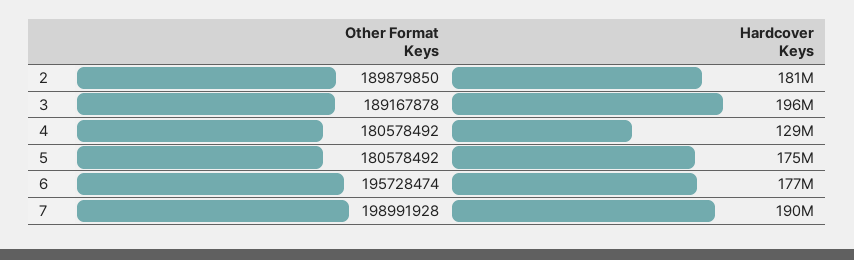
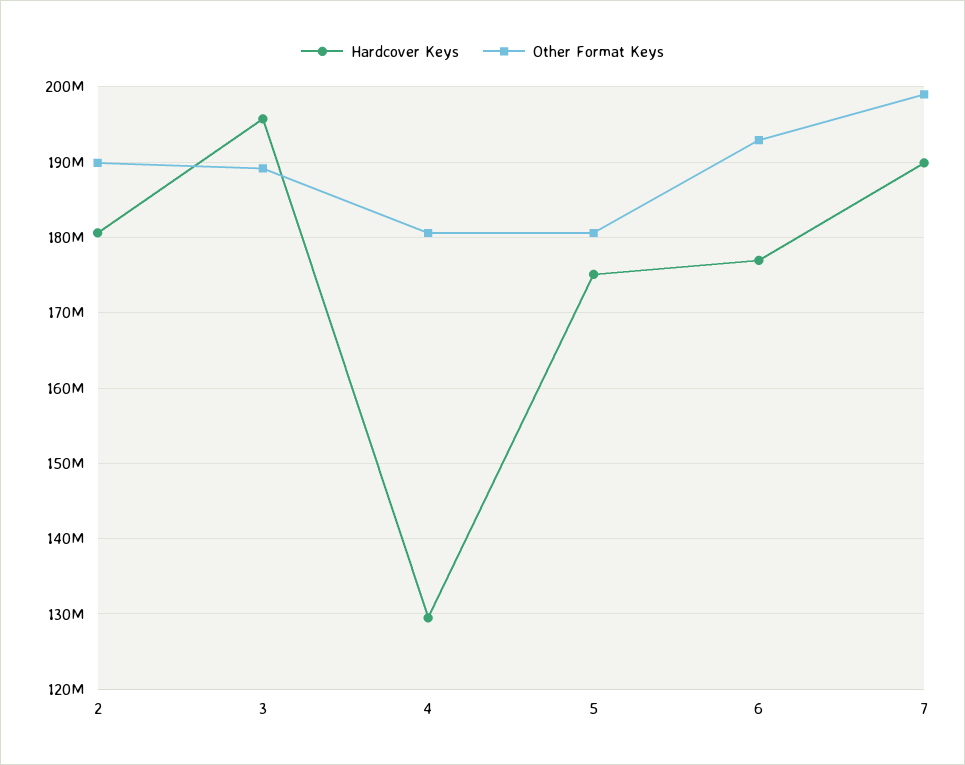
  {
    "Other Format Keys": {
      "2": 189879850,
      "3": 189167878,
      "4": 180578492,
      "5": 180578492,
-     "6": 195728474,
+     "6": 193000000,
      "7": 198991928
    },
    "Hardcover Keys": {
      "2": 181000000,
      "3": 196000000,
      "4": 129000000,
      "5": 175000000,
      "6": 177000000,
      "7": 190000000
    }
  }

